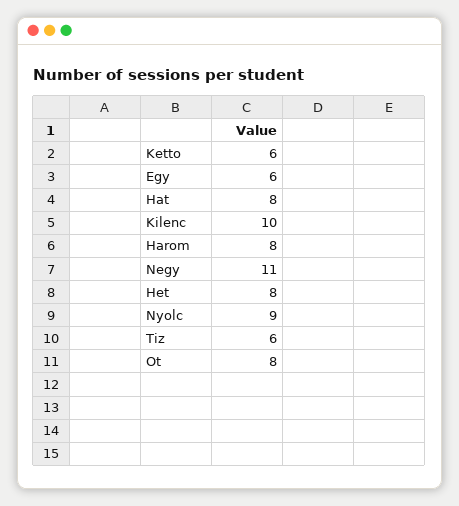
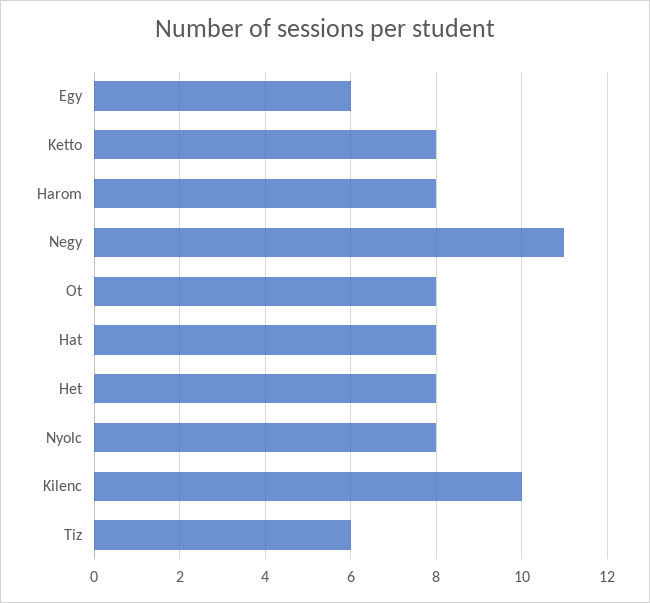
  {
-   "Ketto": 6,
+   "Ketto": 8,
    "Egy": 6,
    "Hat": 8,
    "Kilenc": 10,
    "Harom": 8,
    "Negy": 11,
    "Het": 8,
-   "Nyolc": 9,
+   "Nyolc": 8,
    "Tiz": 6,
    "Ot": 8
  }

